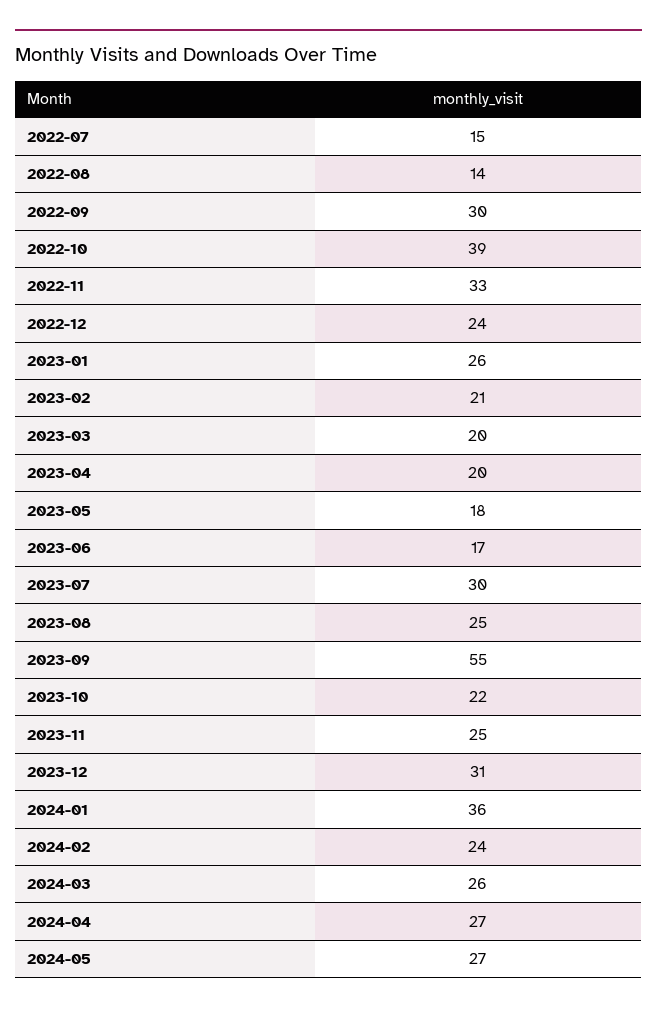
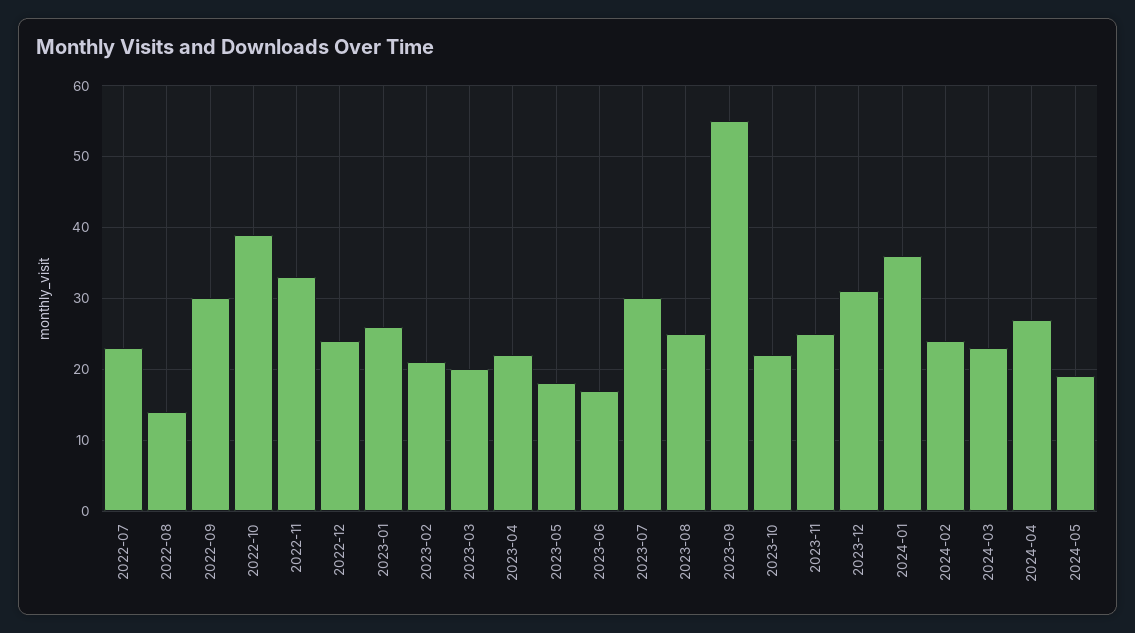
  {
-   "2022-07": 15,
+   "2022-07": 23,
    "2022-08": 14,
    "2022-09": 30,
    "2022-10": 39,
    "2022-11": 33,
    "2022-12": 24,
    "2023-01": 26,
    "2023-02": 21,
    "2023-03": 20,
-   "2023-04": 20,
+   "2023-04": 22,
    "2023-05": 18,
    "2023-06": 17,
    "2023-07": 30,
    "2023-08": 25,
    "2023-09": 55,
    "2023-10": 22,
    "2023-11": 25,
    "2023-12": 31,
    "2024-01": 36,
    "2024-02": 24,
-   "2024-03": 26,
+   "2024-03": 23,
    "2024-04": 27,
-   "2024-05": 27
+   "2024-05": 19
  }

